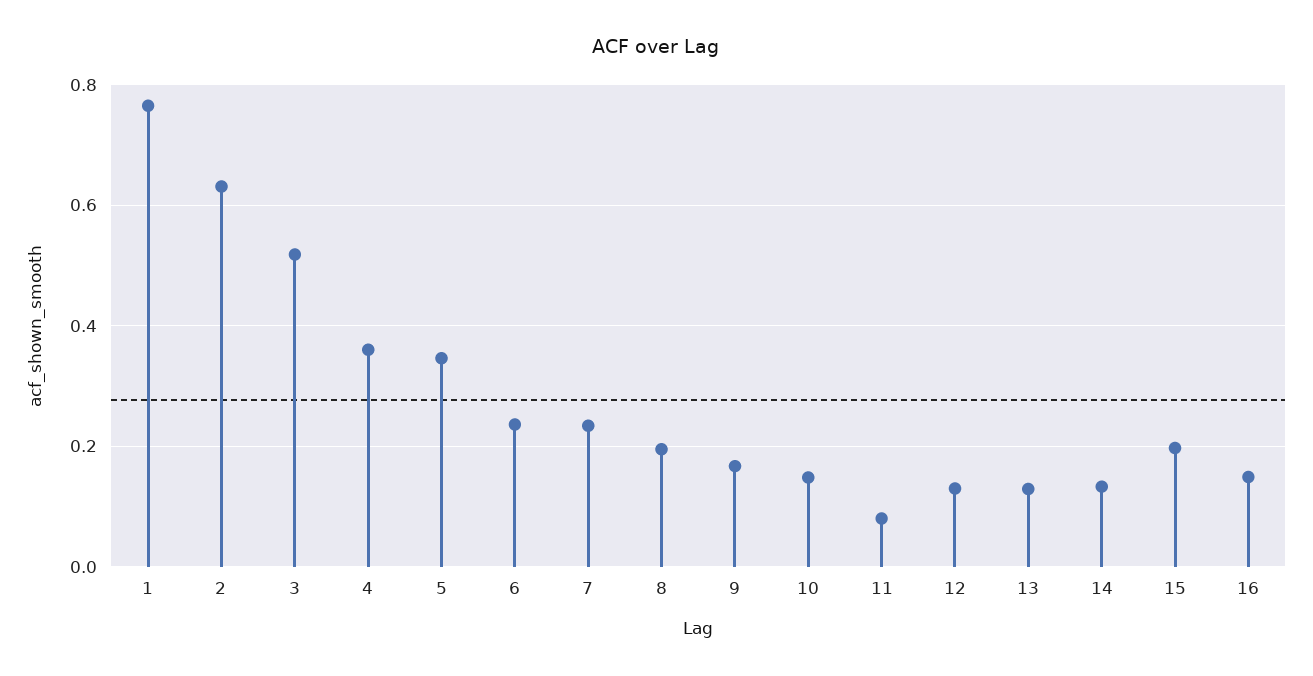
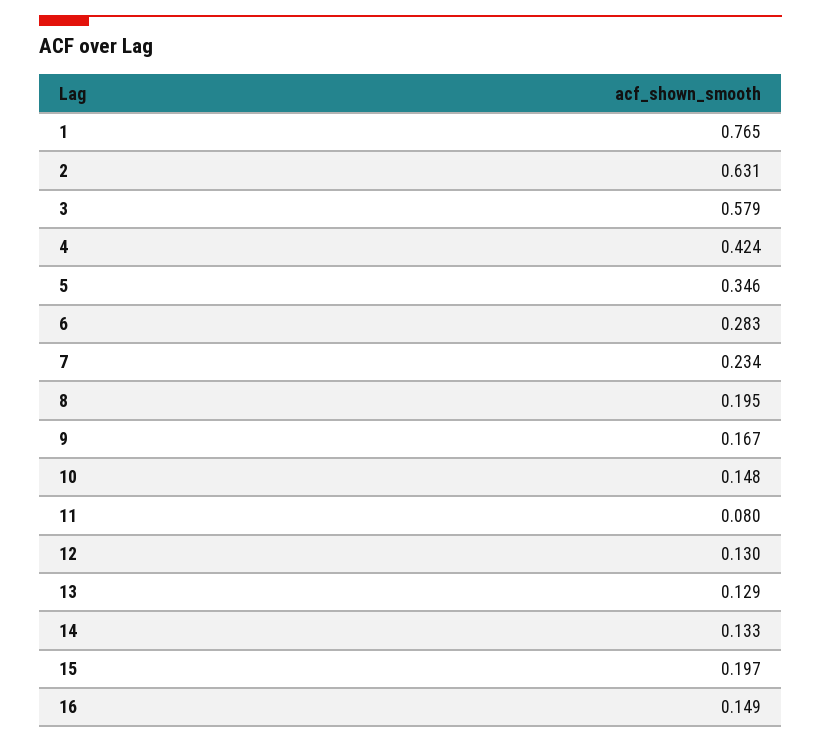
  {
    "1": 0.765,
    "2": 0.631,
-   "3": 0.52,
+   "3": 0.579,
-   "4": 0.36,
+   "4": 0.424,
    "5": 0.346,
-   "6": 0.24,
+   "6": 0.283,
    "7": 0.234,
    "8": 0.195,
    "9": 0.167,
    "10": 0.148,
    "11": 0.08,
    "12": 0.13,
    "13": 0.129,
    "14": 0.133,
    "15": 0.197,
    "16": 0.149
  }

